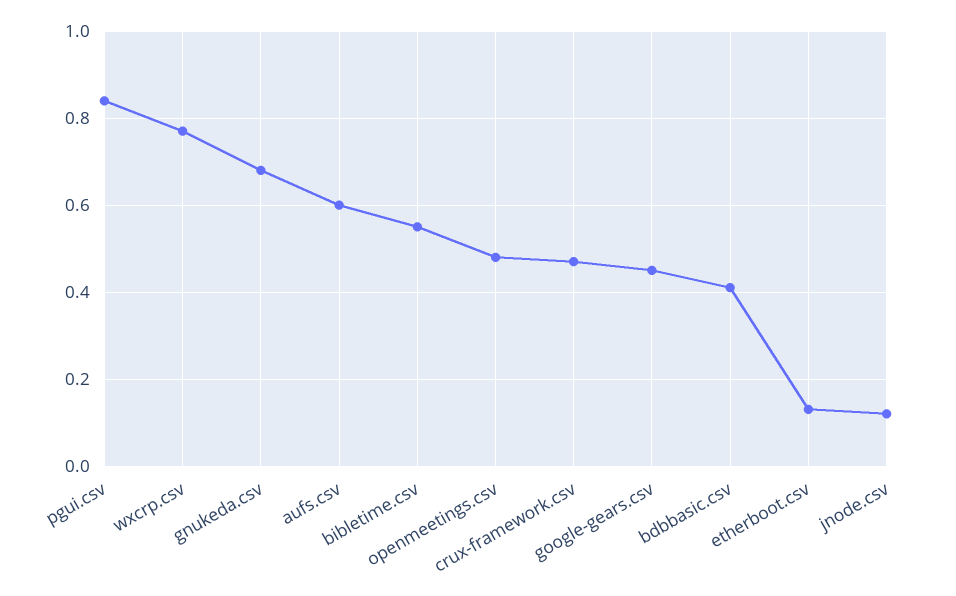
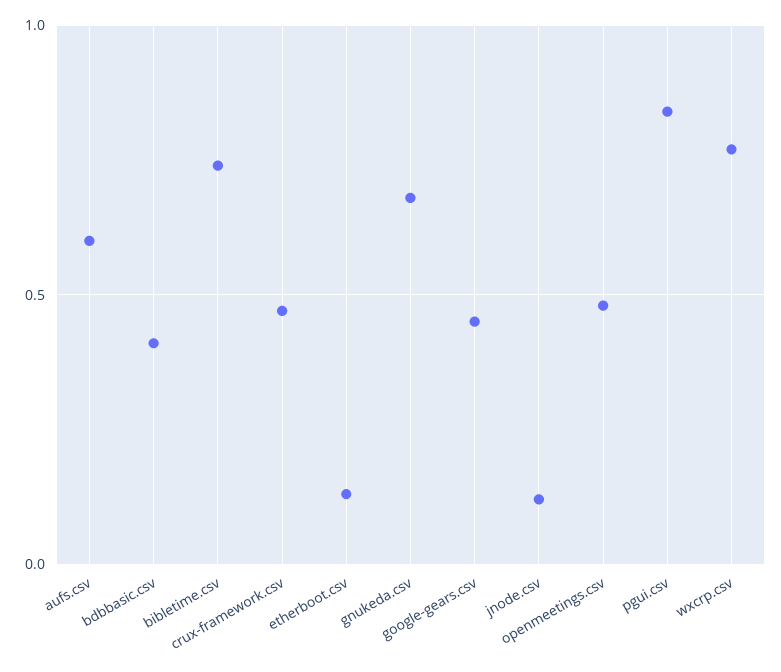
  {
    "pgui.csv": 0.85,
    "wxcrp.csv": 0.75,
    "gnukeda.csv": 0.7,
    "aufs.csv": 0.6,
-   "bibletime.csv": 0.55,
+   "bibletime.csv": 0.75,
    "openmeetings.csv": 0.5,
    "crux-framework.csv": 0.45,
    "google-gears.csv": 0.45,
    "bdbbasic.csv": 0.4,
    "etherboot.csv": 0.15,
    "jnode.csv": 0.1
  }

